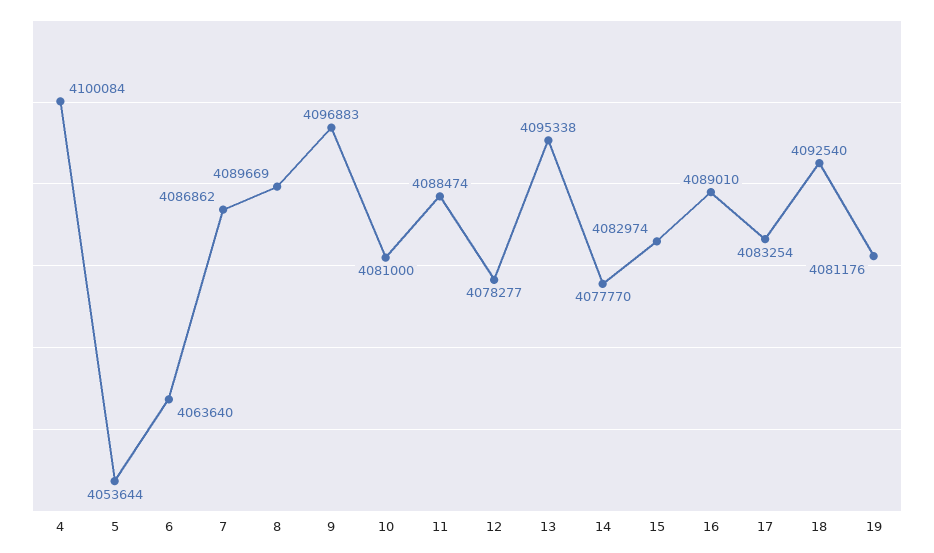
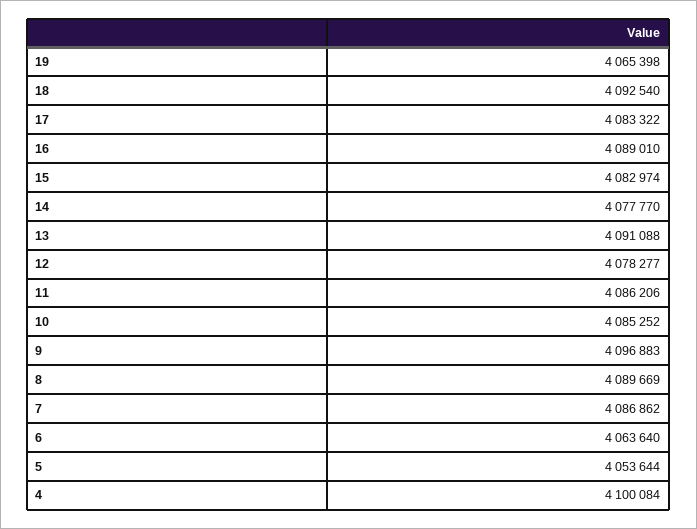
  {
    "4": 4100084,
    "5": 4053644,
    "6": 4063640,
    "7": 4086862,
    "8": 4089669,
    "9": 4096883,
-   "10": 4081000,
+   "10": 4085252,
-   "11": 4088474,
+   "11": 4086206,
    "12": 4078277,
-   "13": 4095338,
+   "13": 4091088,
    "14": 4077770,
    "15": 4082974,
    "16": 4089010,
-   "17": 4083254,
+   "17": 4083322,
    "18": 4092540,
-   "19": 4081176
+   "19": 4065398
  }

